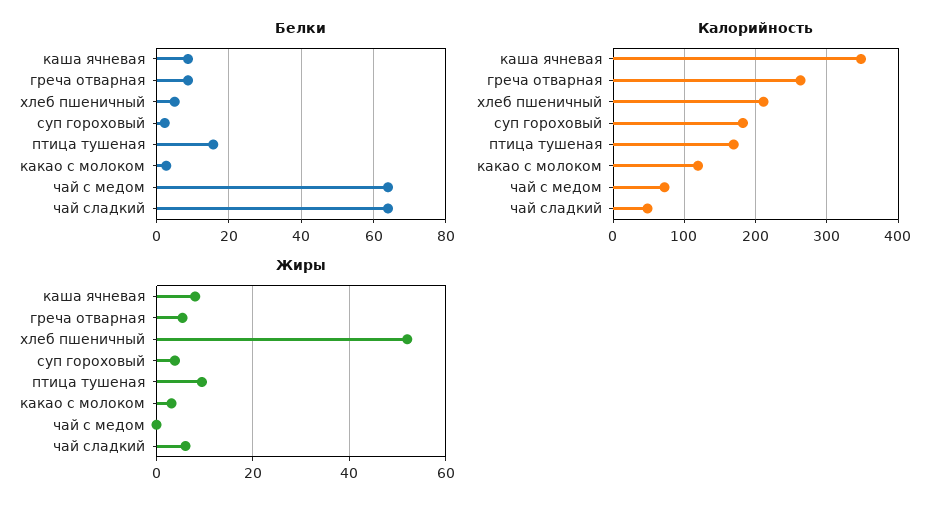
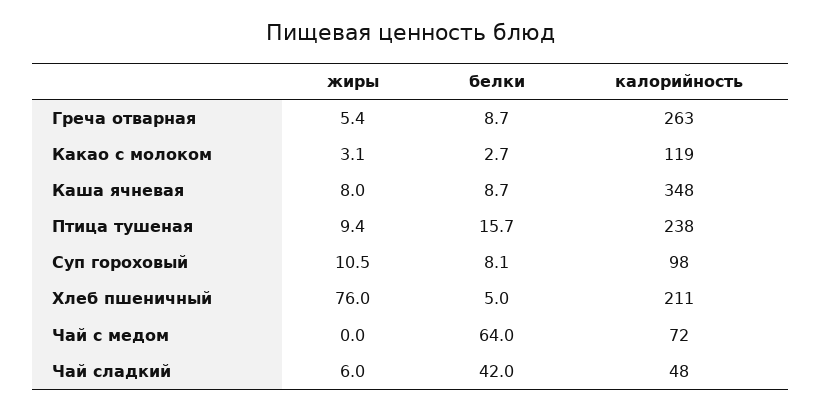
  {
    "Белки": {
      "каша ячневая": 8.7,
      "греча отварная": 8.7,
      "хлеб пшеничный": 5,
-     "суп гороховый": 2,
+     "суп гороховый": 8.1,
      "птица тушеная": 15.7,
      "какао с молоком": 2.7,
      "чай с медом": 64,
-     "чай сладкий": 64
+     "чай сладкий": 42
    },
    "Калорийность": {
      "каша ячневая": 348,
      "греча отварная": 263,
      "хлеб пшеничный": 211,
-     "суп гороховый": 180,
+     "суп гороховый": 98,
-     "птица тушеная": 170,
+     "птица тушеная": 238,
      "какао с молоком": 119,
      "чай с медом": 72,
      "чай сладкий": 48
    },
    "Жиры": {
      "каша ячневая": 8,
      "греча отварная": 5.4,
-     "хлеб пшеничный": 52,
+     "хлеб пшеничный": 76,
-     "суп гороховый": 4,
+     "суп гороховый": 10.5,
      "птица тушеная": 9.4,
      "какао с молоком": 3.1,
      "чай с медом": 0,
      "чай сладкий": 6
    }
  }

